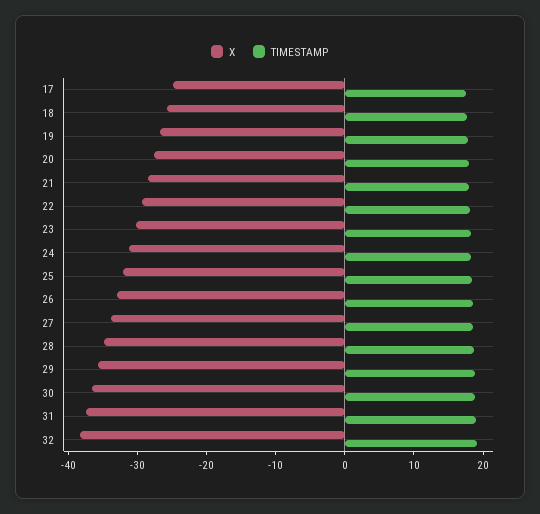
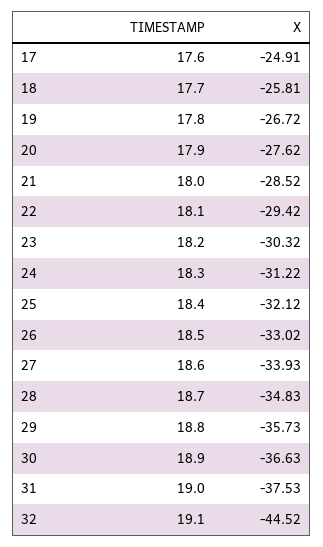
  {
    "X": {
      "17": -24.91,
      "18": -25.81,
      "19": -26.72,
      "20": -27.62,
      "21": -28.52,
      "22": -29.42,
      "23": -30.32,
      "24": -31.22,
      "25": -32.12,
      "26": -33.02,
      "27": -33.93,
      "28": -34.83,
      "29": -35.73,
      "30": -36.63,
      "31": -37.53,
-     "32": -38
+     "32": -44.52
    },
    "TIMESTAMP": {
      "17": 17.6,
      "18": 17.7,
      "19": 17.8,
      "20": 17.9,
      "21": 18,
      "22": 18.1,
      "23": 18.2,
      "24": 18.3,
      "25": 18.4,
      "26": 18.5,
      "27": 18.6,
      "28": 18.7,
      "29": 18.8,
      "30": 18.9,
      "31": 19,
      "32": 19.1
    }
  }

